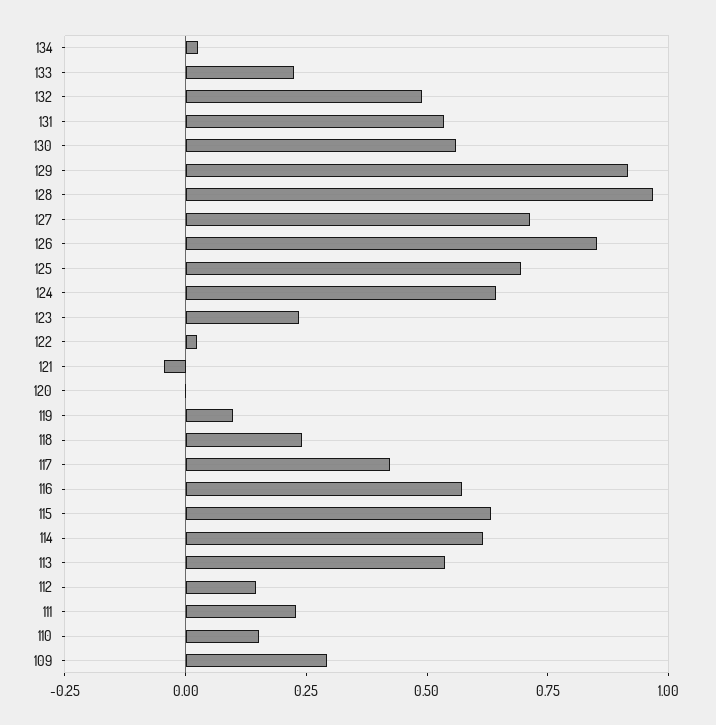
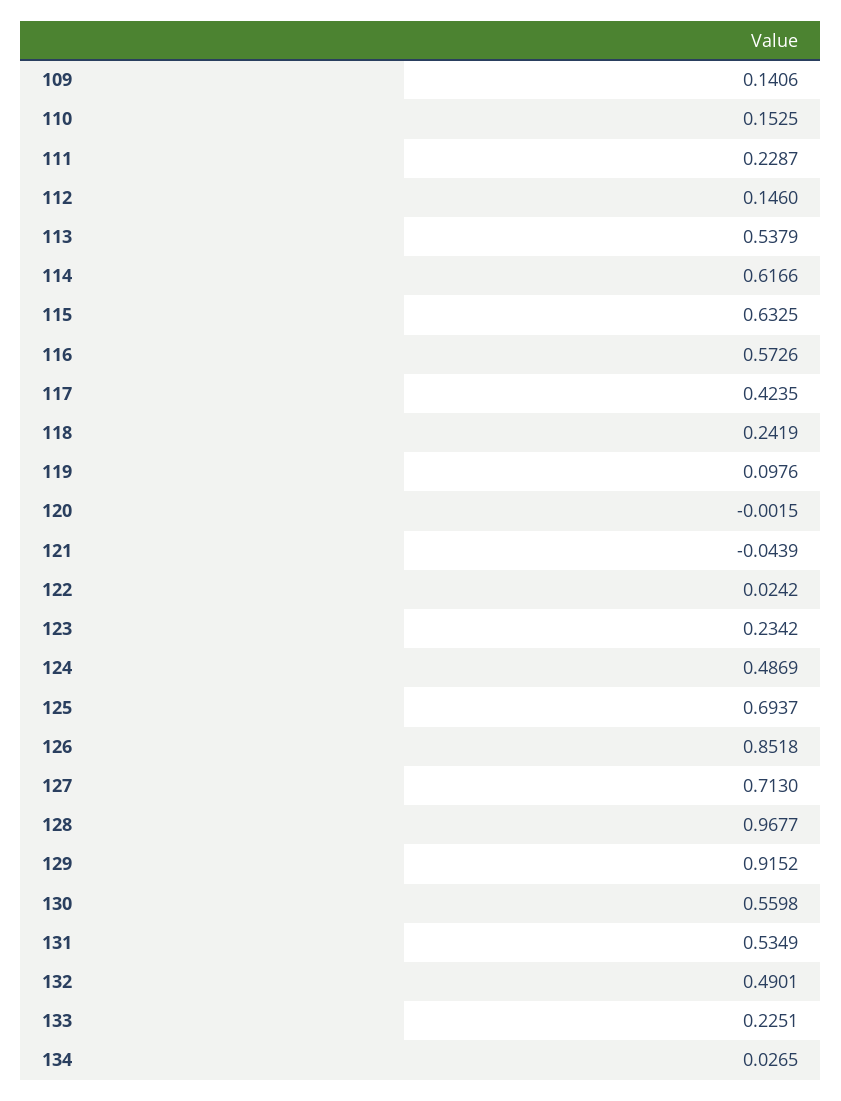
  {
    "134": 0.0265,
    "133": 0.2251,
    "132": 0.4901,
    "131": 0.5349,
    "130": 0.5598,
    "129": 0.9152,
    "128": 0.9677,
    "127": 0.713,
    "126": 0.8518,
    "125": 0.6937,
-   "124": 0.65,
+   "124": 0.4869,
    "123": 0.2342,
    "122": 0.0242,
    "121": -0.0439,
    "120": -0.0015,
    "119": 0.0976,
    "118": 0.2419,
    "117": 0.4235,
    "116": 0.5726,
    "115": 0.6325,
    "114": 0.6166,
    "113": 0.5379,
    "112": 0.146,
    "111": 0.2287,
    "110": 0.1525,
-   "109": 0.3
+   "109": 0.1406
  }

